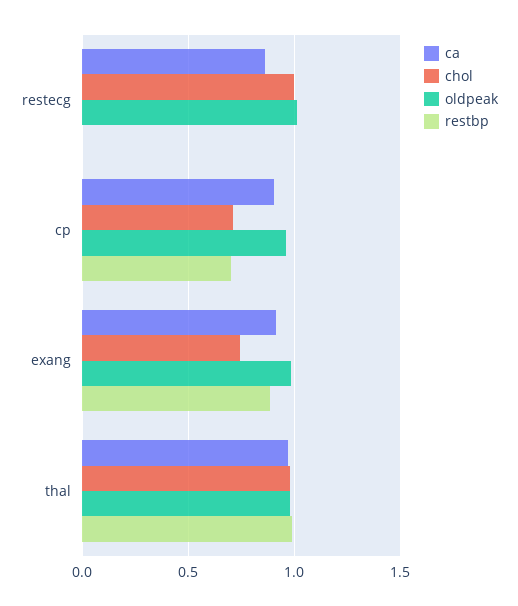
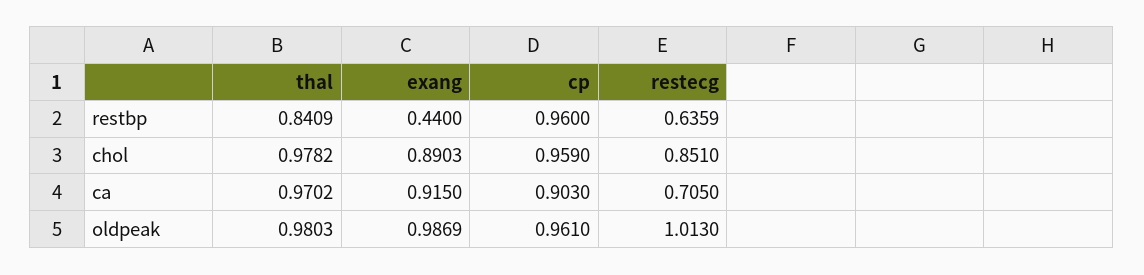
  {
    "ca": {
-     "restecg": 0.85,
+     "restecg": 0.705,
      "cp": 0.903,
      "exang": 0.915,
      "thal": 0.9702
    },
    "chol": {
-     "restecg": 1,
+     "restecg": 0.851,
-     "cp": 0.7,
+     "cp": 0.959,
-     "exang": 0.75,
+     "exang": 0.8903,
      "thal": 0.9782
    },
    "oldpeak": {
      "restecg": 1.013,
      "cp": 0.961,
      "exang": 0.9869,
      "thal": 0.9803
    },
    "restbp": {
-     "restecg": 0,
+     "restecg": 0.6359,
-     "cp": 0.7,
+     "cp": 0.96,
-     "exang": 0.9,
+     "exang": 0.44,
-     "thal": 1
+     "thal": 0.8409
    }
  }

